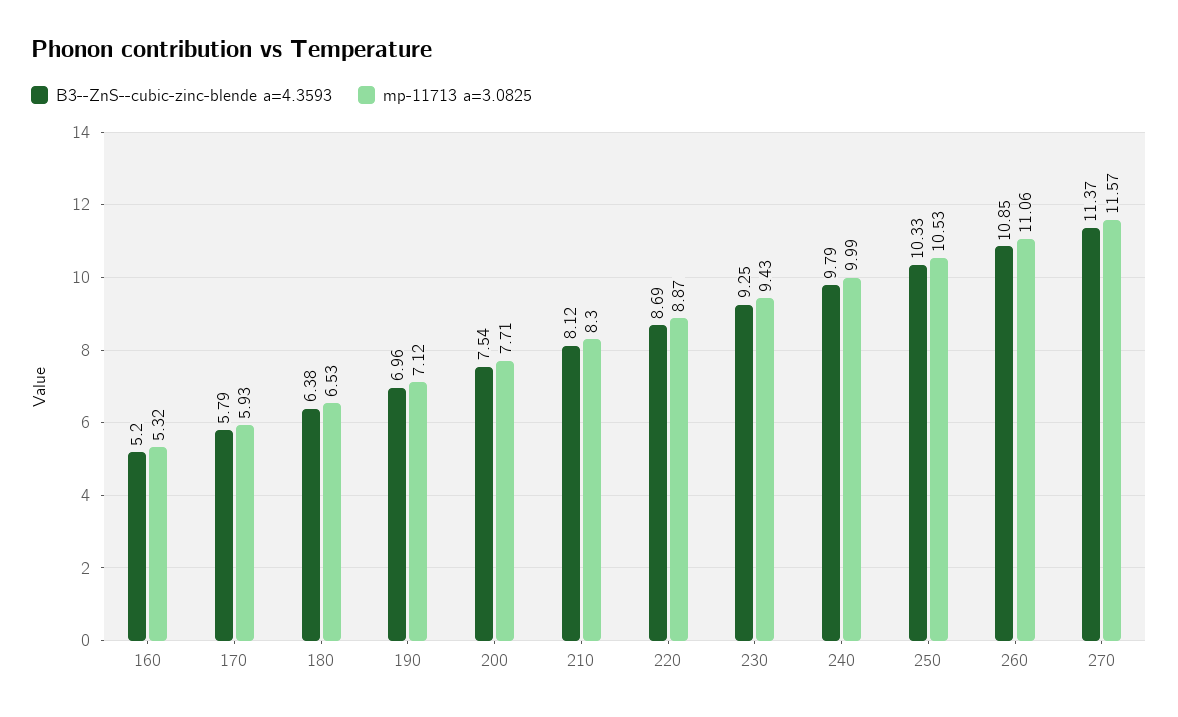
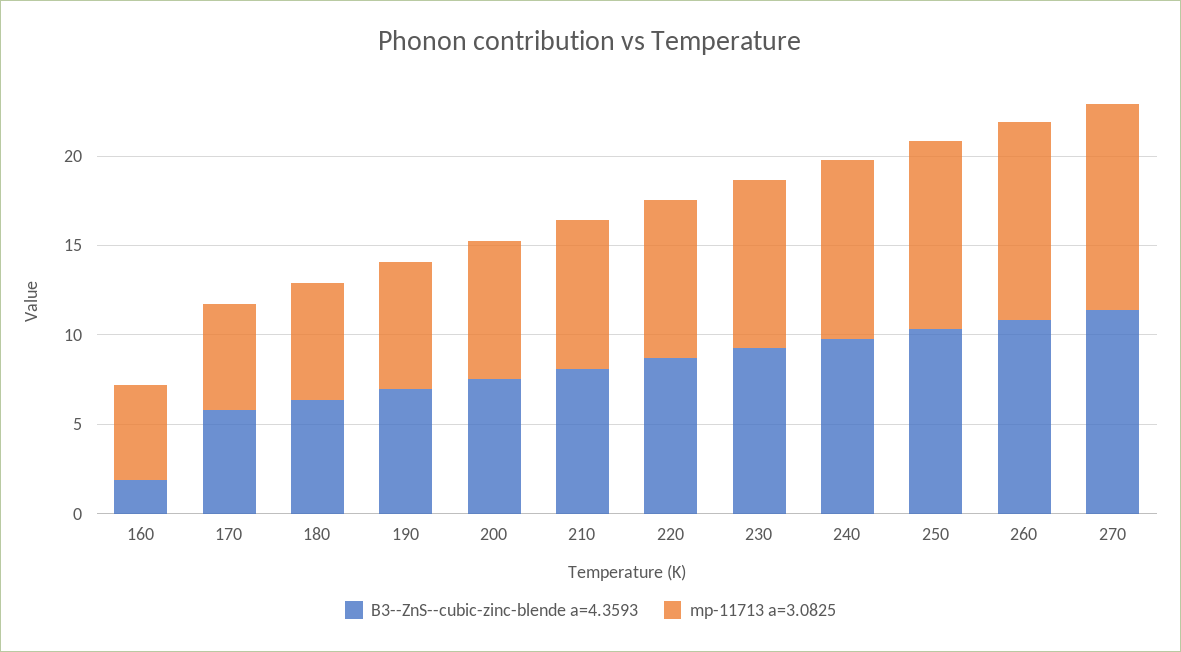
  {
    "B3--ZnS--cubic-zinc-blende a=4.3593": {
-     "160": 5.2,
+     "160": 2,
      "170": 5.79,
      "180": 6.38,
      "190": 6.96,
      "200": 7.54,
      "210": 8.12,
      "220": 8.69,
      "230": 9.25,
      "240": 9.79,
      "250": 10.33,
      "260": 10.85,
      "270": 11.37
    },
    "mp-11713 a=3.0825": {
      "160": 5.32,
      "170": 5.93,
      "180": 6.53,
      "190": 7.12,
      "200": 7.71,
      "210": 8.3,
      "220": 8.87,
      "230": 9.43,
      "240": 9.99,
      "250": 10.53,
      "260": 11.06,
      "270": 11.57
    }
  }

